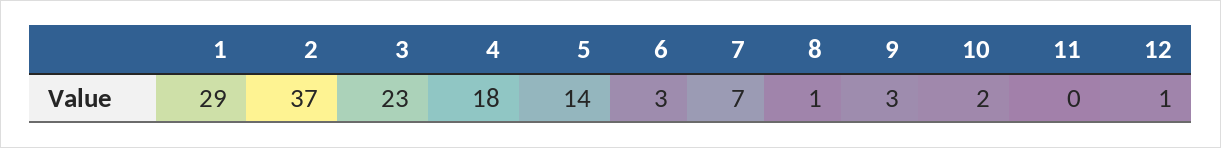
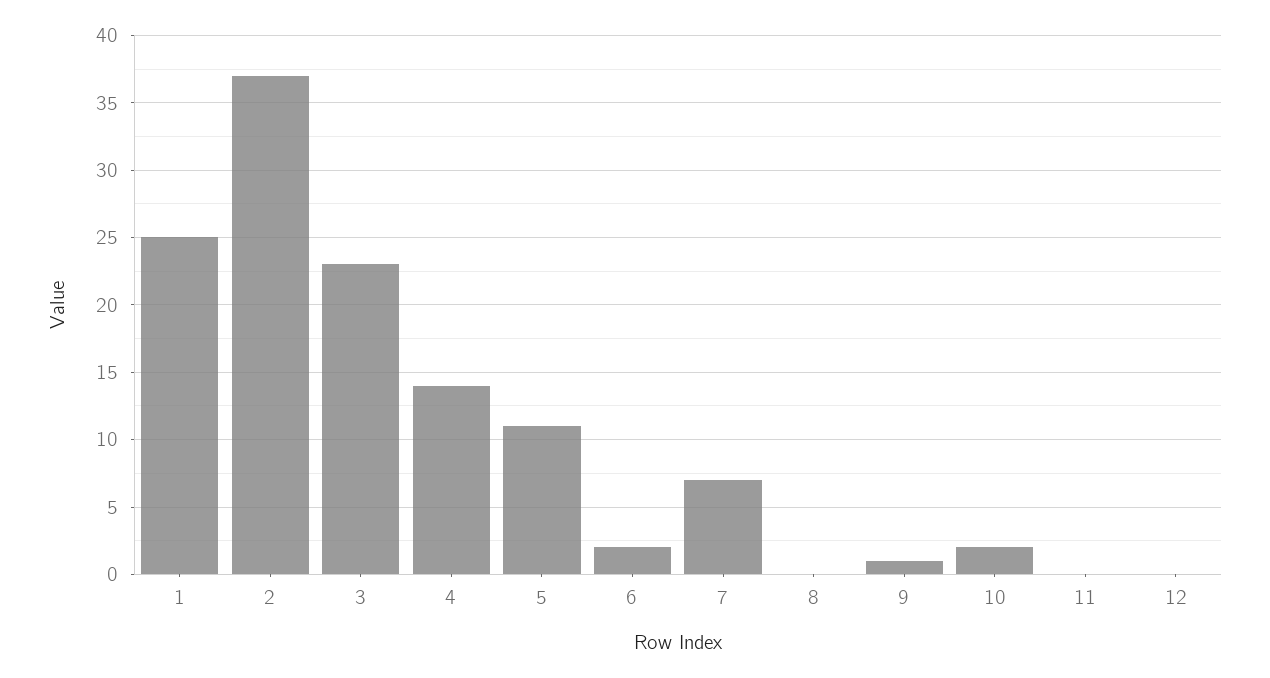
  {
-   "1": 29,
+   "1": 25,
    "2": 37,
    "3": 23,
-   "4": 18,
+   "4": 14,
-   "5": 14,
+   "5": 11,
-   "6": 3,
+   "6": 2,
    "7": 7,
-   "8": 1,
+   "8": 0,
-   "9": 3,
+   "9": 1,
    "10": 2,
    "11": 0,
-   "12": 1
+   "12": 0
  }

